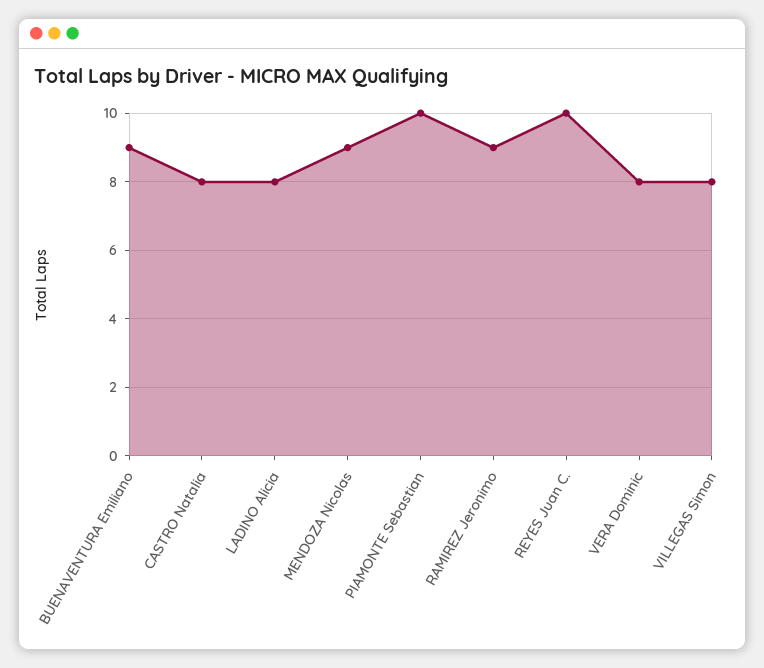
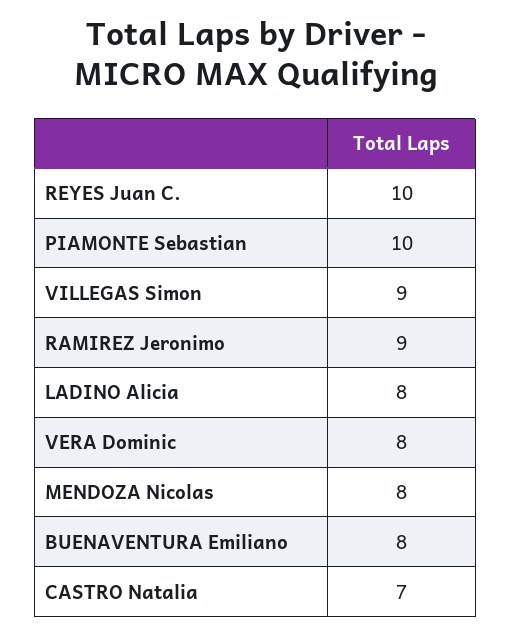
  {
-   "BUENAVENTURA Emiliano": 9,
+   "BUENAVENTURA Emiliano": 8,
-   "CASTRO Natalia": 8,
+   "CASTRO Natalia": 7,
    "LADINO Alicia": 8,
-   "MENDOZA Nicolas": 9,
+   "MENDOZA Nicolas": 8,
    "PIAMONTE Sebastian": 10,
    "RAMIREZ Jeronimo": 9,
    "REYES Juan C.": 10,
    "VERA Dominic": 8,
-   "VILLEGAS Simon": 8
+   "VILLEGAS Simon": 9
  }

